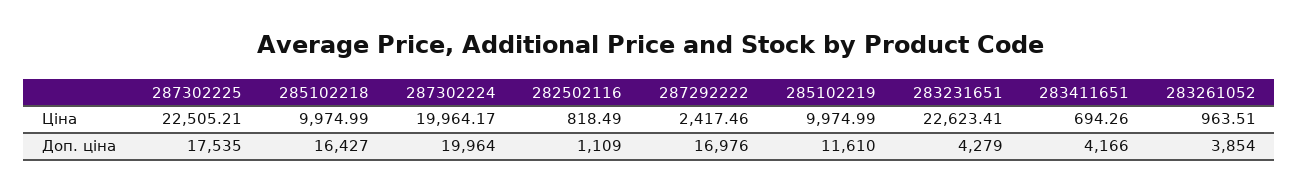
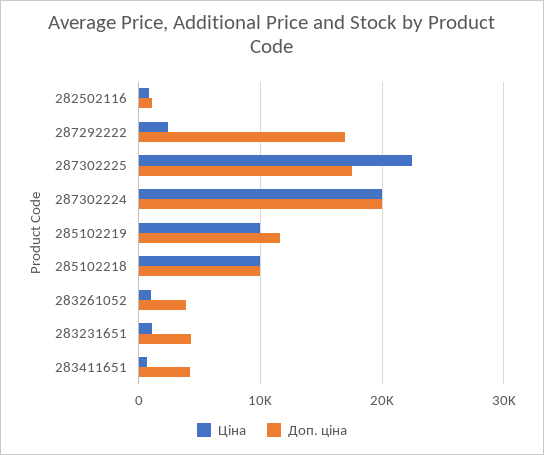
  {
    "Ціна": {
      "287302225": 22505.21,
      "285102218": 9974.99,
      "287302224": 19964.17,
      "282502116": 818.49,
      "287292222": 2417.46,
      "285102219": 9974.99,
-     "283231651": 22623.41,
+     "283231651": 1000,
      "283411651": 694.26,
      "283261052": 963.51
    },
    "Доп. ціна": {
      "287302225": 17535,
-     "285102218": 16427,
+     "285102218": 10000,
      "287302224": 19964,
      "282502116": 1109,
      "287292222": 16976,
      "285102219": 11610,
      "283231651": 4279,
      "283411651": 4166,
      "283261052": 3854
    }
  }

